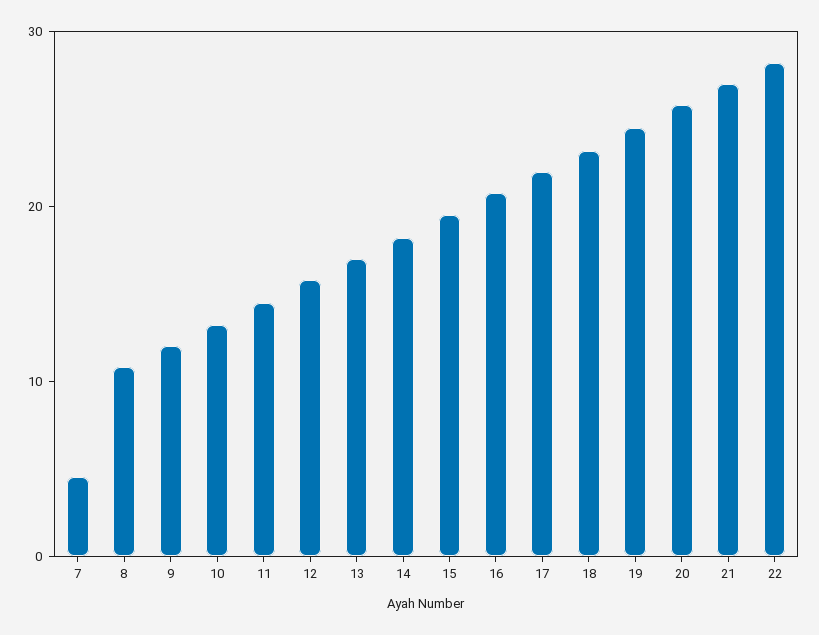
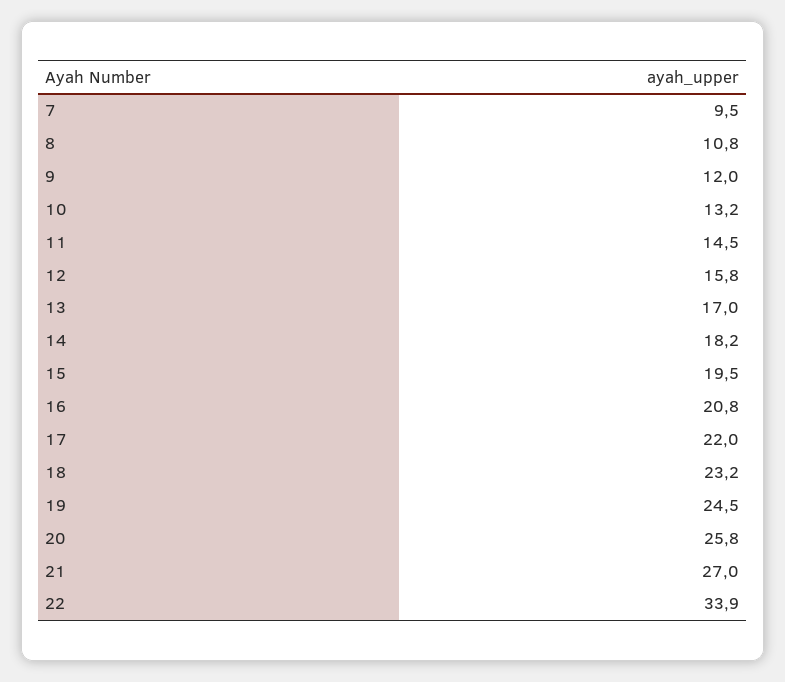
  {
-   "7": 4,
+   "7": 9.5,
    "8": 10.8,
    "9": 12,
    "10": 13.2,
    "11": 14.5,
    "12": 15.8,
    "13": 17,
    "14": 18.2,
    "15": 19.5,
    "16": 20.8,
    "17": 22,
    "18": 23.2,
    "19": 24.5,
    "20": 25.8,
    "21": 27,
-   "22": 28
+   "22": 33.9
  }

